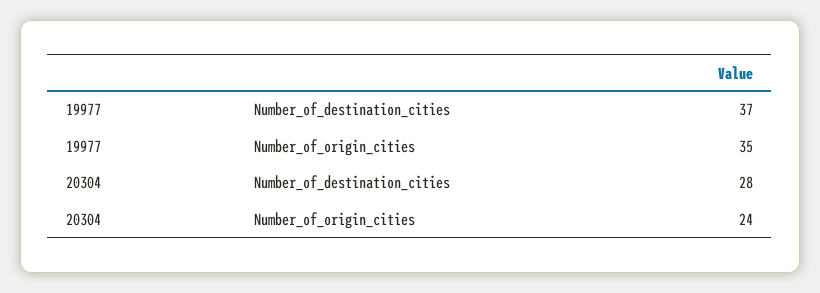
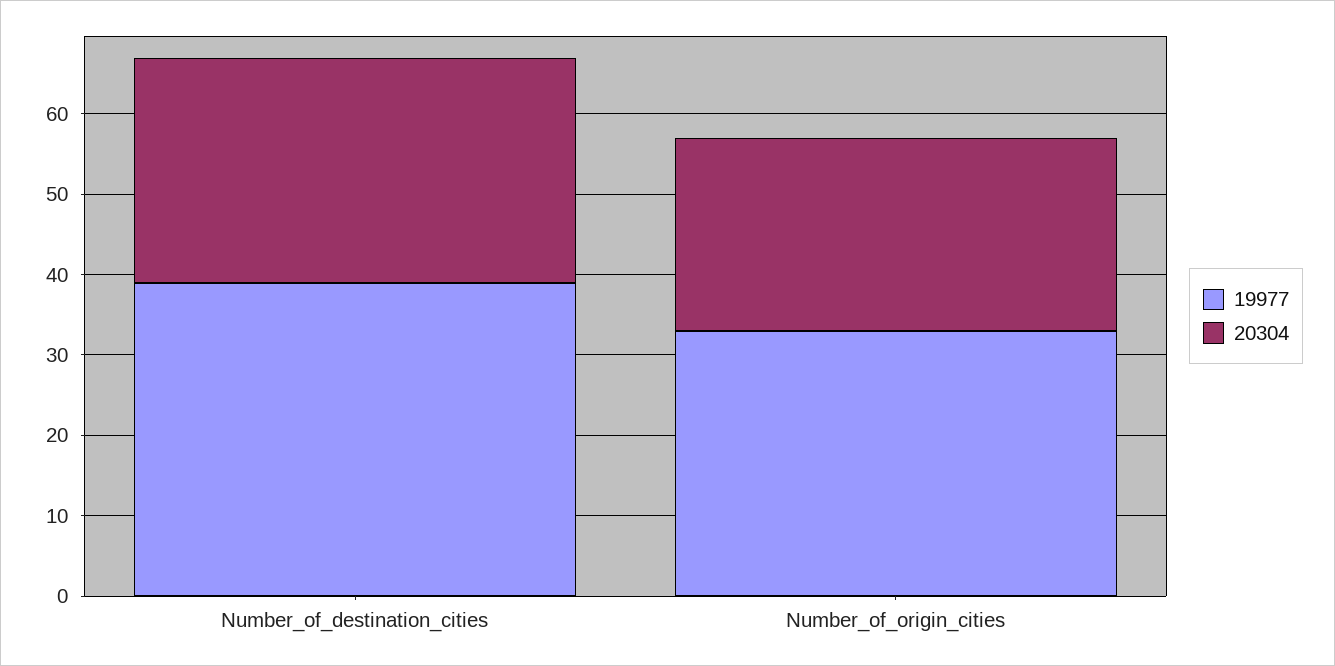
  {
    "19977": {
-     "Number_of_destination_cities": 37,
+     "Number_of_destination_cities": 39,
-     "Number_of_origin_cities": 35
+     "Number_of_origin_cities": 33
    },
    "20304": {
      "Number_of_destination_cities": 28,
      "Number_of_origin_cities": 24
    }
  }

